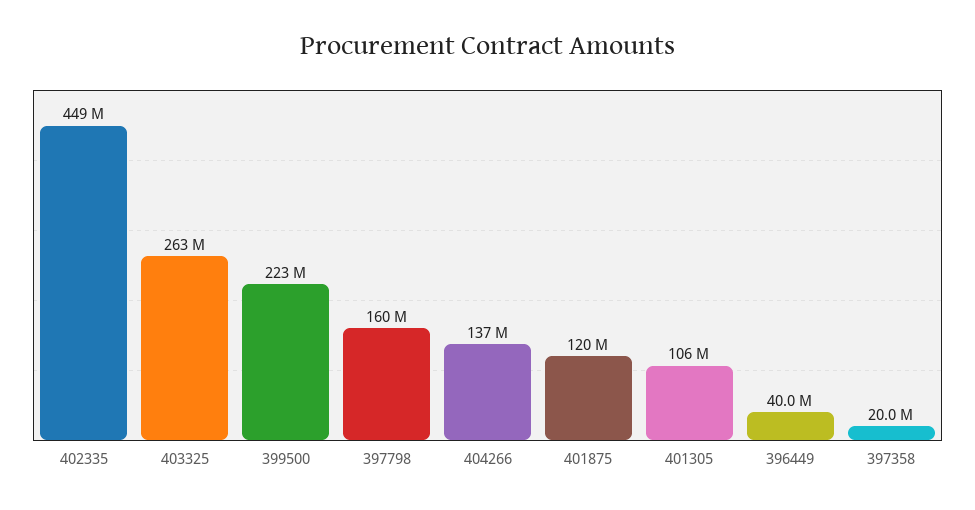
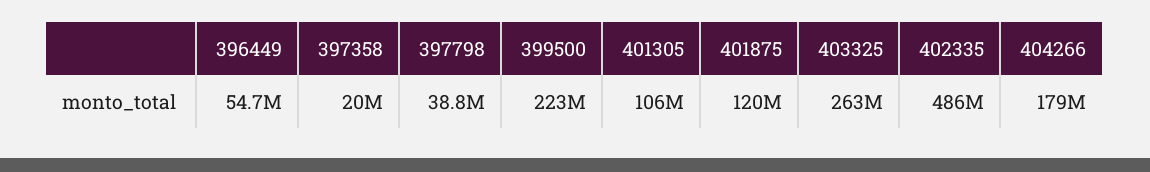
  {
-   "402335": 449000000,
+   "402335": 486000000,
    "403325": 263000000,
    "399500": 223000000,
-   "397798": 160000000,
+   "397798": 38800000,
-   "404266": 137000000,
+   "404266": 179000000,
    "401875": 120000000,
    "401305": 106000000,
-   "396449": 40000000,
+   "396449": 54700000,
    "397358": 20000000
  }

